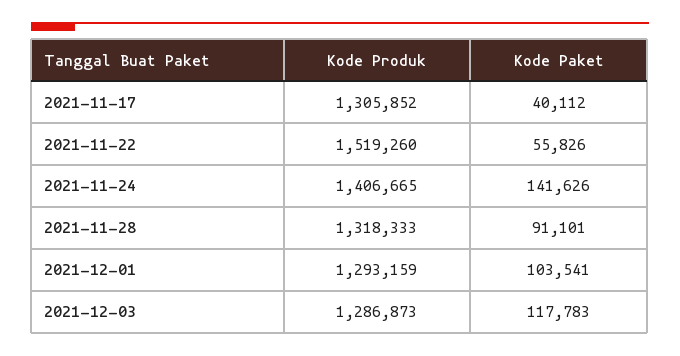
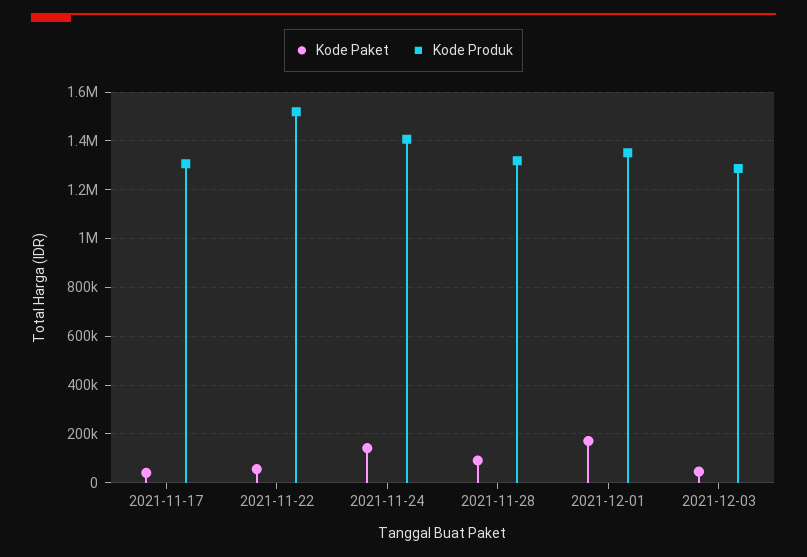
  {
    "Kode Produk": {
      "2021-11-17": 1305852,
      "2021-11-22": 1519260,
      "2021-11-24": 1406665,
      "2021-11-28": 1318333,
-     "2021-12-01": 1293159,
+     "2021-12-01": 1350000,
      "2021-12-03": 1286873
    },
    "Kode Paket": {
      "2021-11-17": 40112,
      "2021-11-22": 55826,
      "2021-11-24": 141626,
      "2021-11-28": 91101,
-     "2021-12-01": 103541,
+     "2021-12-01": 175000,
-     "2021-12-03": 117783
+     "2021-12-03": 50000
    }
  }

